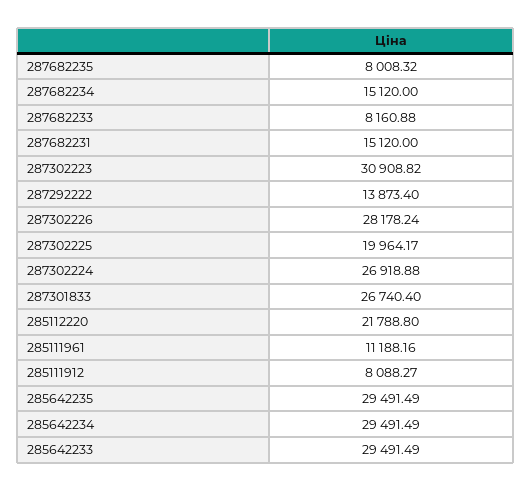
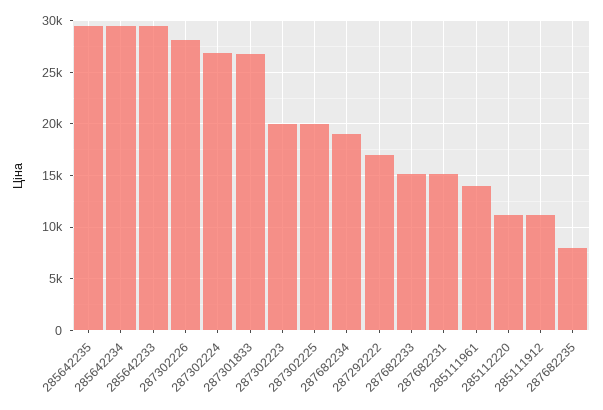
  {
    "287682235": 8008.32,
-   "287682234": 15120,
+   "287682234": 19000,
-   "287682233": 8160.88,
+   "287682233": 15000,
    "287682231": 15120,
-   "287302223": 30908.82,
+   "287302223": 20000,
-   "287292222": 13873.4,
+   "287292222": 17000,
    "287302226": 28178.24,
    "287302225": 19964.17,
    "287302224": 26918.88,
    "287301833": 26740.4,
-   "285112220": 21788.8,
+   "285112220": 11000,
-   "285111961": 11188.16,
+   "285111961": 14000,
-   "285111912": 8088.27,
+   "285111912": 11000,
    "285642235": 29491.49,
    "285642234": 29491.49,
    "285642233": 29491.49
  }

